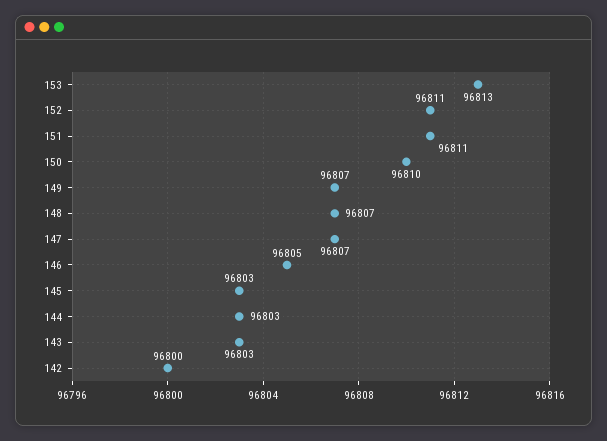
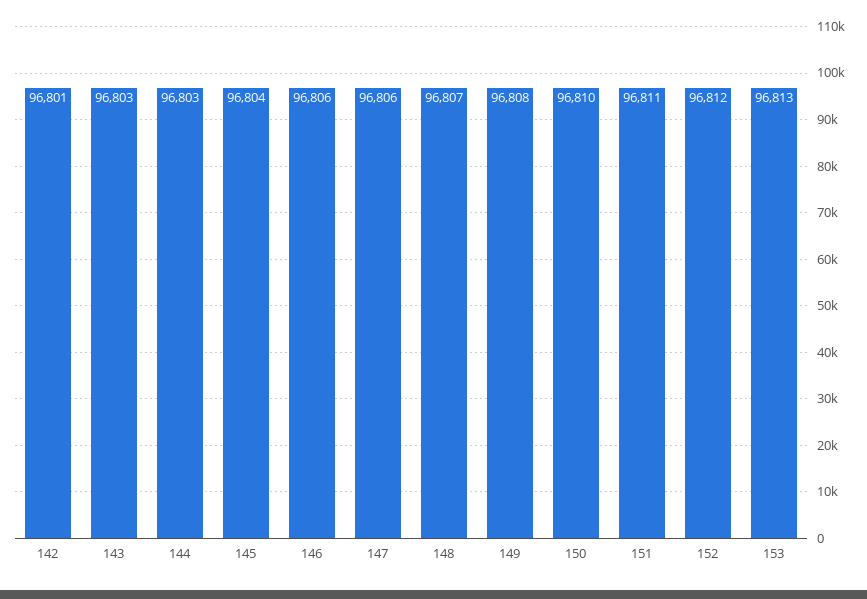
  {
    "153": 96813,
-   "152": 96811,
+   "152": 96812,
    "151": 96811,
    "150": 96810,
-   "149": 96807,
+   "149": 96808,
    "148": 96807,
-   "147": 96807,
+   "147": 96806,
-   "146": 96805,
+   "146": 96806,
-   "145": 96803,
+   "145": 96804,
    "144": 96803,
    "143": 96803,
-   "142": 96800
+   "142": 96801
  }

